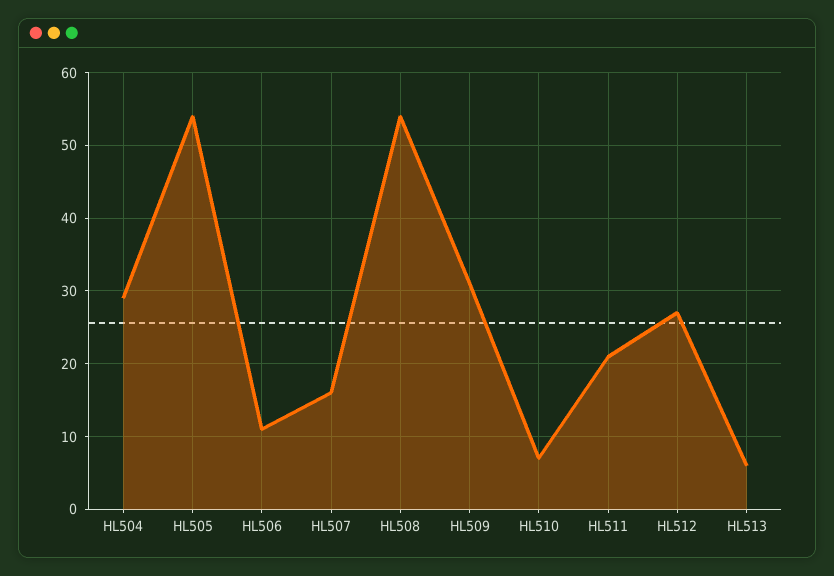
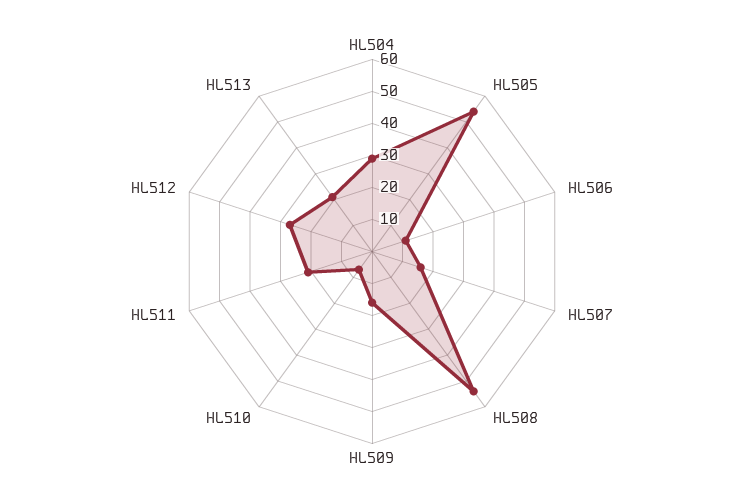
  {
    "HL504": 29,
    "HL505": 54,
    "HL506": 11,
    "HL507": 16,
    "HL508": 54,
-   "HL509": 31,
+   "HL509": 15,
    "HL510": 7,
    "HL511": 21,
    "HL512": 27,
-   "HL513": 6
+   "HL513": 20
  }

